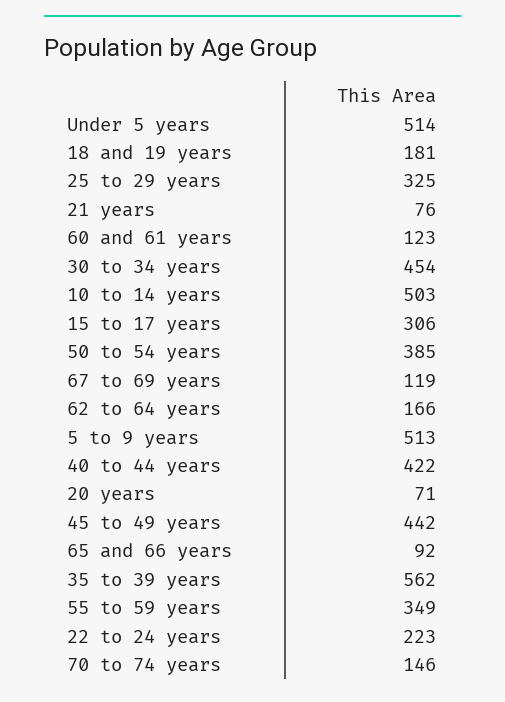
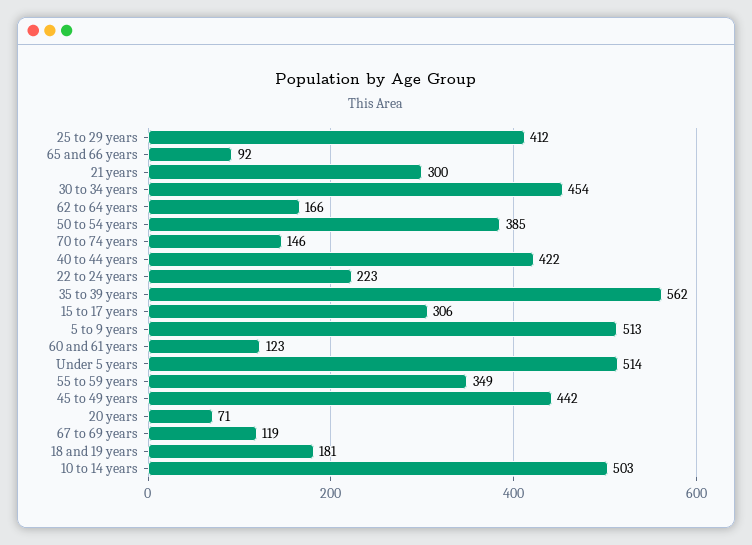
  {
    "Under 5 years": 514,
    "18 and 19 years": 181,
-   "25 to 29 years": 325,
+   "25 to 29 years": 412,
-   "21 years": 76,
+   "21 years": 300,
    "60 and 61 years": 123,
    "30 to 34 years": 454,
    "10 to 14 years": 503,
    "15 to 17 years": 306,
    "50 to 54 years": 385,
    "67 to 69 years": 119,
    "62 to 64 years": 166,
    "5 to 9 years": 513,
    "40 to 44 years": 422,
    "20 years": 71,
    "45 to 49 years": 442,
    "65 and 66 years": 92,
    "35 to 39 years": 562,
    "55 to 59 years": 349,
    "22 to 24 years": 223,
    "70 to 74 years": 146
  }

